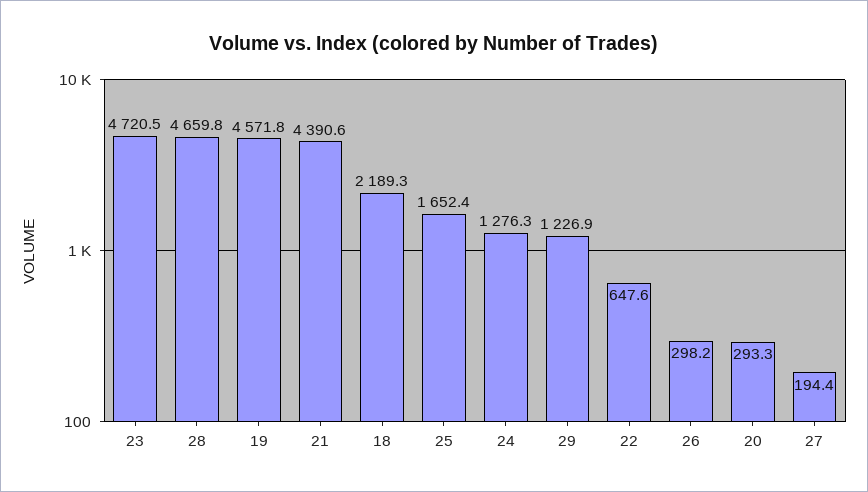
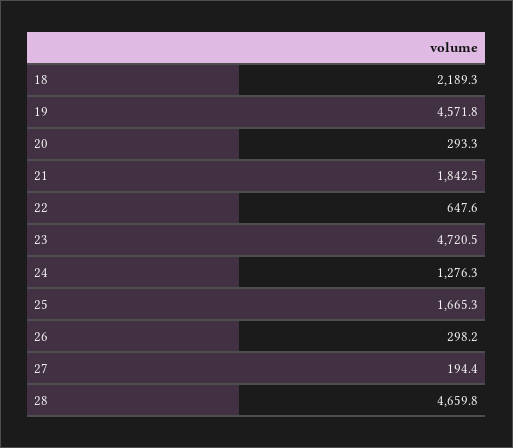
  {
    "23": 4720.5,
    "28": 4659.8,
    "19": 4571.8,
-   "21": 4390.6,
+   "21": 1842.5,
    "18": 2189.3,
-   "25": 1652.4,
+   "25": 1665.3,
    "24": 1276.3,
-   "29": 1226.9,
    "22": 647.6,
    "26": 298.2,
    "20": 293.3,
    "27": 194.4
  }

